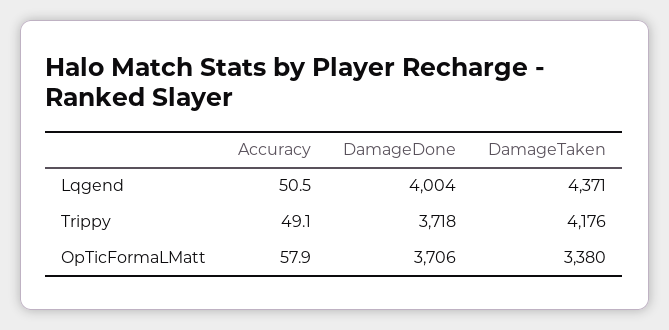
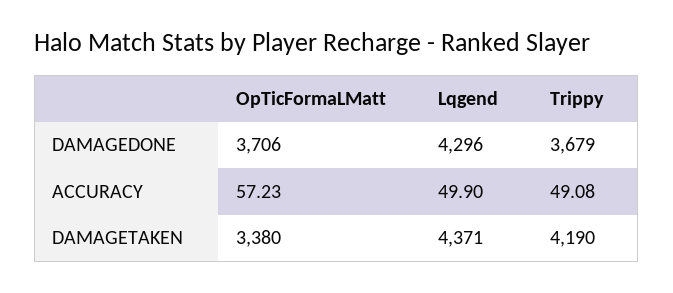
  {
    "Accuracy": {
-     "Lqgend": 50.5,
+     "Lqgend": 49.9,
      "Trippy": 49.08,
-     "OpTicFormaLMatt": 57.9
+     "OpTicFormaLMatt": 57.23
    },
    "DamageDone": {
-     "Lqgend": 4004,
+     "Lqgend": 4296,
-     "Trippy": 3718,
+     "Trippy": 3679,
      "OpTicFormaLMatt": 3706
    },
    "DamageTaken": {
      "Lqgend": 4371,
-     "Trippy": 4176,
+     "Trippy": 4190,
      "OpTicFormaLMatt": 3380
    }
  }

